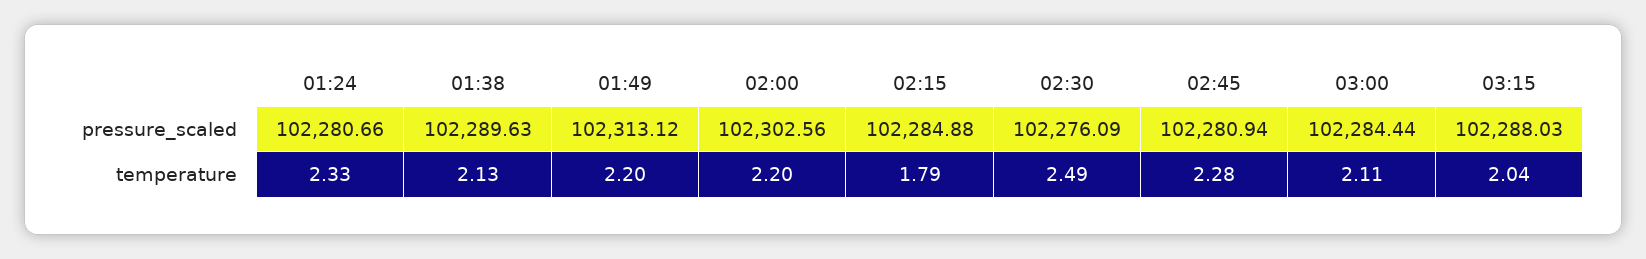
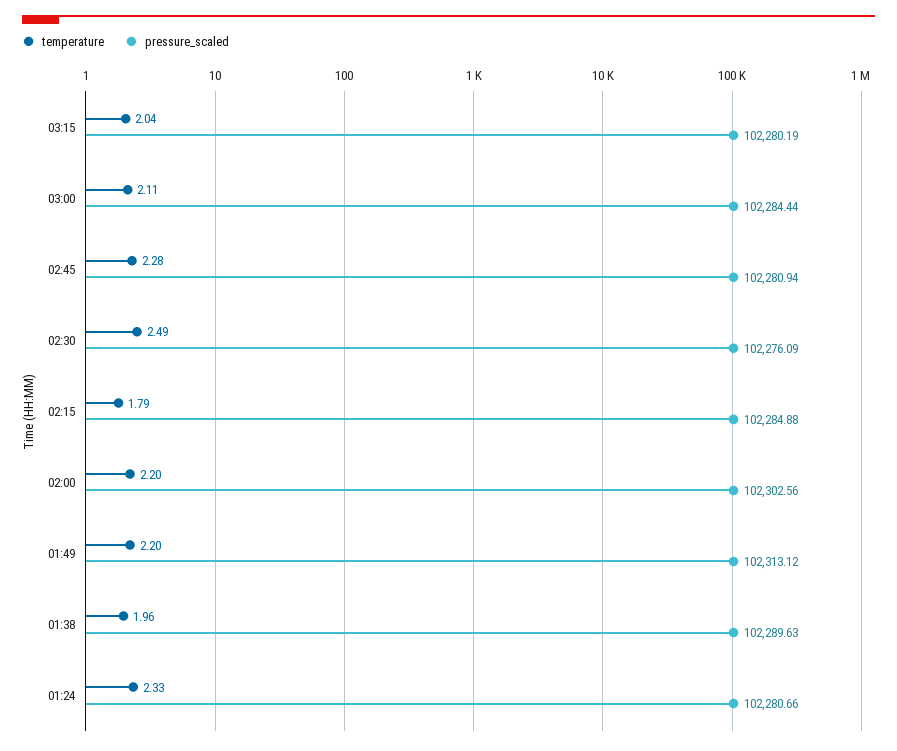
  {
    "pressure_scaled": {
      "01:24": 102280.66,
      "01:38": 102289.63,
      "01:49": 102313.12,
      "02:00": 102302.56,
      "02:15": 102284.88,
      "02:30": 102276.09,
      "02:45": 102280.94,
      "03:00": 102284.44,
-     "03:15": 102288.03
+     "03:15": 102280.19
    },
    "temperature": {
      "01:24": 2.33,
-     "01:38": 2.13,
+     "01:38": 1.96,
      "01:49": 2.2,
      "02:00": 2.2,
      "02:15": 1.79,
      "02:30": 2.49,
      "02:45": 2.28,
      "03:00": 2.11,
      "03:15": 2.04
    }
  }

